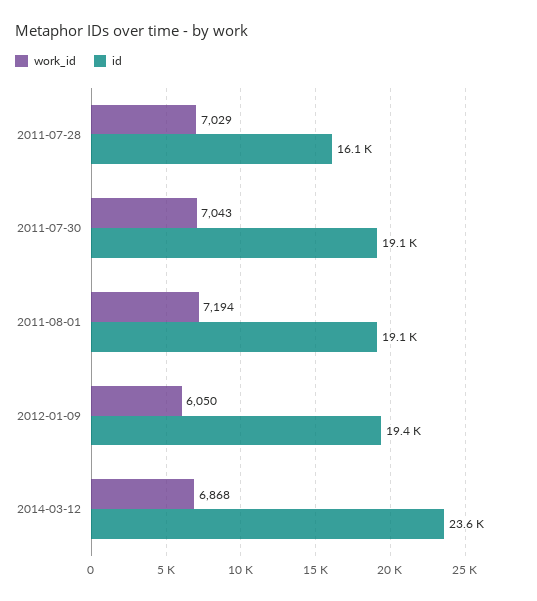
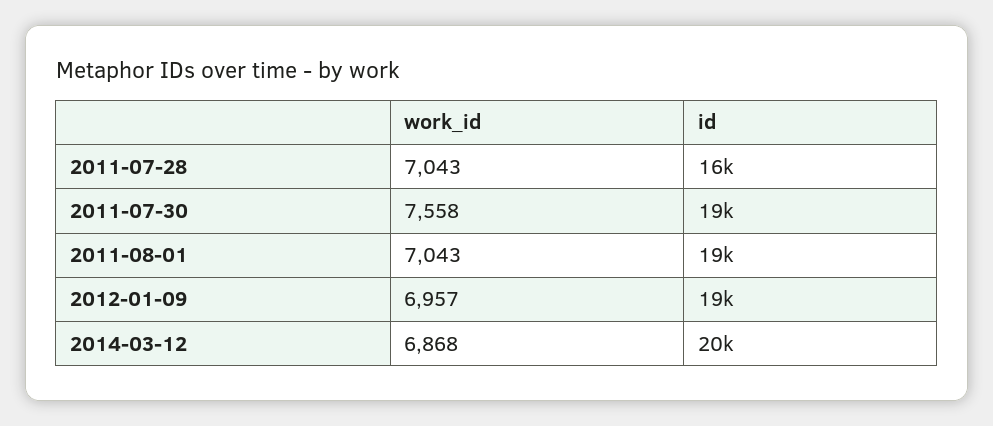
  {
    "work_id": {
-     "2011-07-28": 7029,
+     "2011-07-28": 7043,
-     "2011-07-30": 7043,
+     "2011-07-30": 7558,
-     "2011-08-01": 7194,
+     "2011-08-01": 7043,
-     "2012-01-09": 6050,
+     "2012-01-09": 6957,
      "2014-03-12": 6868
    },
    "id": {
      "2011-07-28": 16100,
      "2011-07-30": 19100,
      "2011-08-01": 19100,
      "2012-01-09": 19400,
-     "2014-03-12": 23600
+     "2014-03-12": 20000
    }
  }

